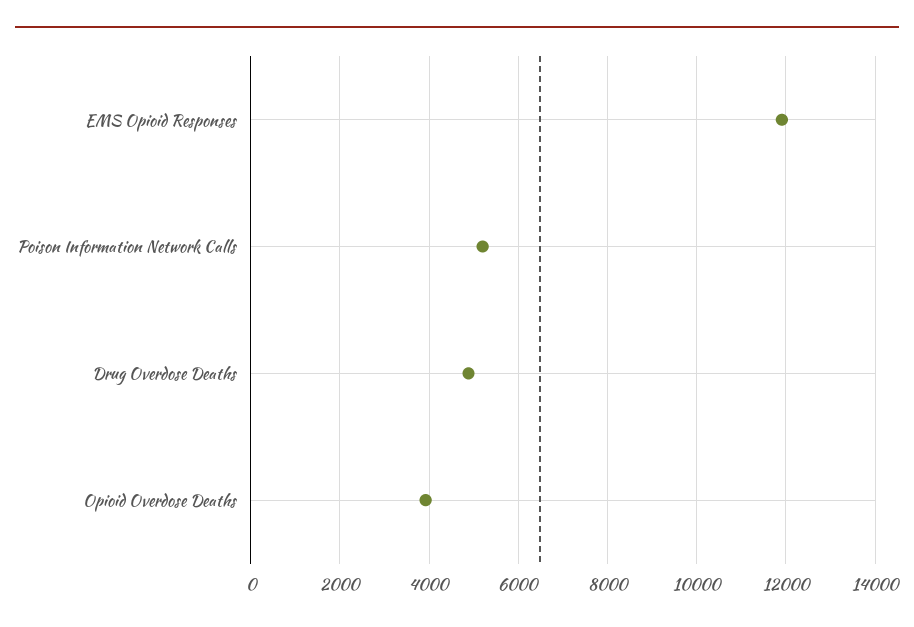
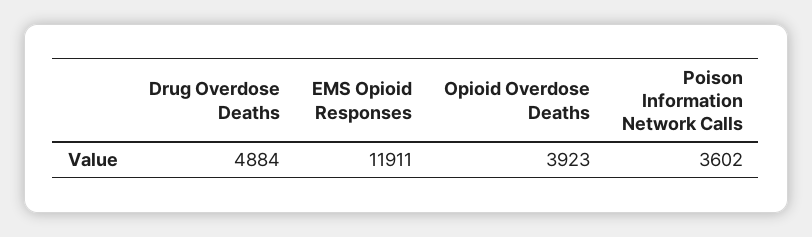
  {
    "EMS Opioid Responses": 11911,
-   "Poison Information Network Calls": 5200,
+   "Poison Information Network Calls": 3602,
    "Drug Overdose Deaths": 4884,
    "Opioid Overdose Deaths": 3923
  }

